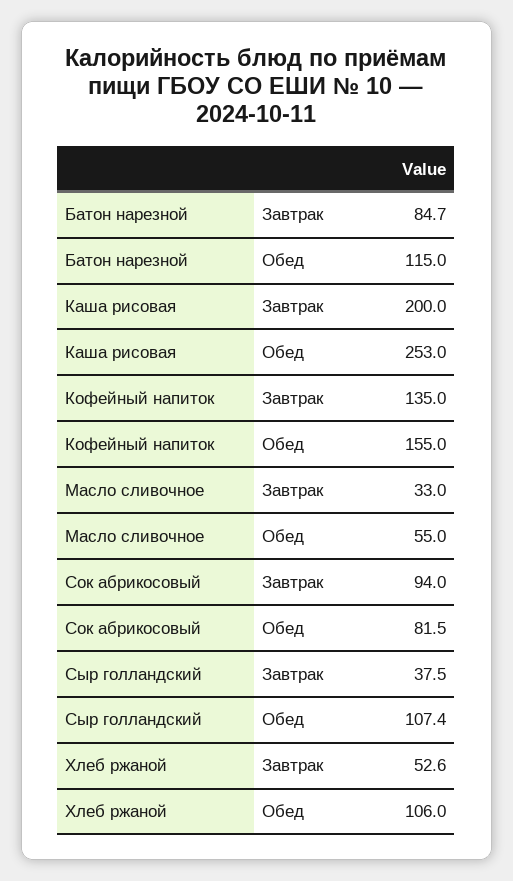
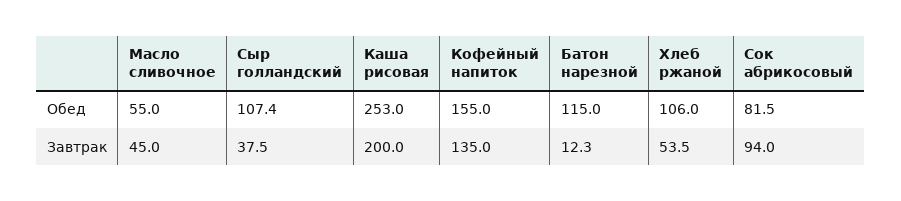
  {
    "Батон нарезной": {
-     "Завтрак": 84.7,
+     "Завтрак": 12.3,
      "Обед": 115
    },
    "Каша рисовая": {
      "Завтрак": 200,
      "Обед": 253
    },
    "Кофейный напиток": {
      "Завтрак": 135,
      "Обед": 155
    },
    "Масло сливочное": {
-     "Завтрак": 33,
+     "Завтрак": 45,
      "Обед": 55
    },
    "Сок абрикосовый": {
      "Завтрак": 94,
      "Обед": 81.5
    },
    "Сыр голландский": {
      "Завтрак": 37.5,
      "Обед": 107.4
    },
    "Хлеб ржаной": {
-     "Завтрак": 52.6,
+     "Завтрак": 53.5,
      "Обед": 106
    }
  }

